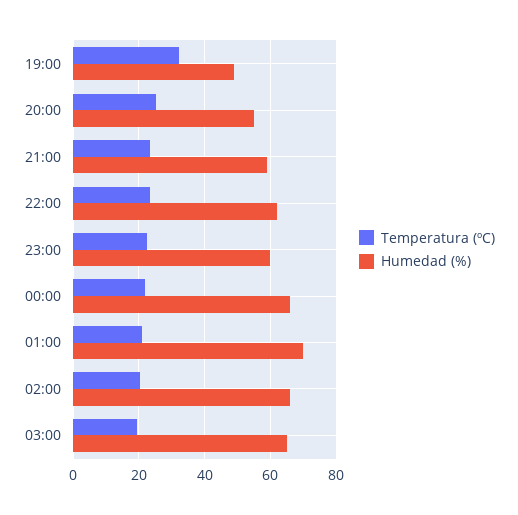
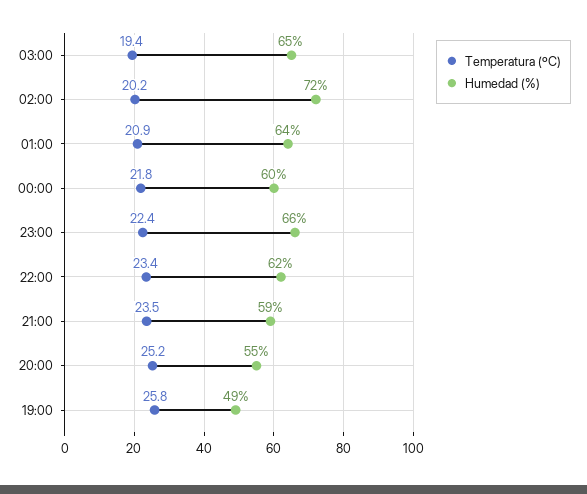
  {
    "Temperatura (ºC)": {
-     "19:00": 32,
+     "19:00": 25.8,
      "20:00": 25.2,
      "21:00": 23.5,
      "22:00": 23.4,
      "23:00": 22.4,
      "00:00": 21.8,
      "01:00": 20.9,
      "02:00": 20.2,
      "03:00": 19.4
    },
    "Humedad (%)": {
      "19:00": 49,
      "20:00": 55,
      "21:00": 59,
      "22:00": 62,
-     "23:00": 60,
+     "23:00": 66,
-     "00:00": 66,
+     "00:00": 60,
-     "01:00": 70,
+     "01:00": 64,
-     "02:00": 66,
+     "02:00": 72,
      "03:00": 65
    }
  }

